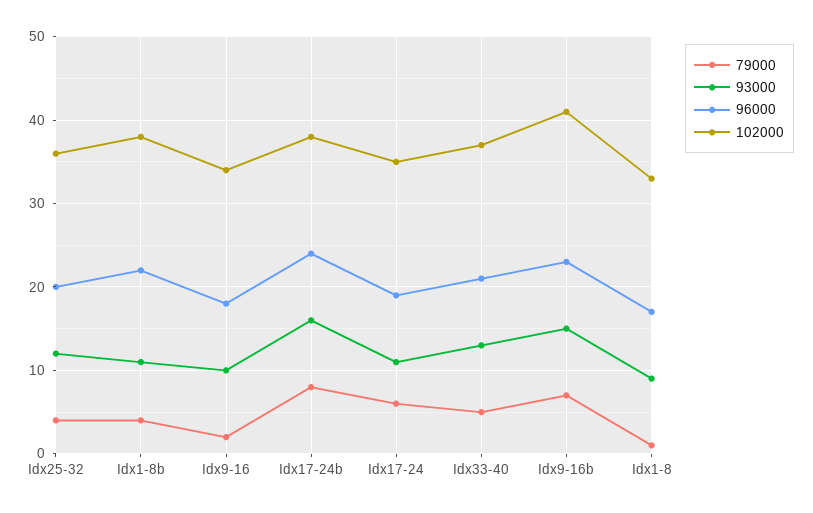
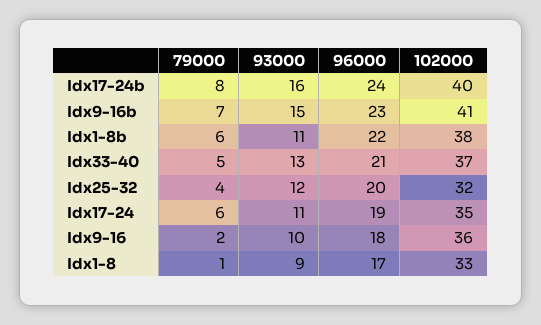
  {
    "79000": {
      "Idx25-32": 4,
-     "Idx1-8b": 4,
+     "Idx1-8b": 6,
      "Idx9-16": 2,
      "Idx17-24b": 8,
      "Idx17-24": 6,
      "Idx33-40": 5,
      "Idx9-16b": 7,
      "Idx1-8": 1
    },
    "93000": {
      "Idx25-32": 12,
      "Idx1-8b": 11,
      "Idx9-16": 10,
      "Idx17-24b": 16,
      "Idx17-24": 11,
      "Idx33-40": 13,
      "Idx9-16b": 15,
      "Idx1-8": 9
    },
    "96000": {
      "Idx25-32": 20,
      "Idx1-8b": 22,
      "Idx9-16": 18,
      "Idx17-24b": 24,
      "Idx17-24": 19,
      "Idx33-40": 21,
      "Idx9-16b": 23,
      "Idx1-8": 17
    },
    "102000": {
-     "Idx25-32": 36,
+     "Idx25-32": 32,
      "Idx1-8b": 38,
-     "Idx9-16": 34,
+     "Idx9-16": 36,
-     "Idx17-24b": 38,
+     "Idx17-24b": 40,
      "Idx17-24": 35,
      "Idx33-40": 37,
      "Idx9-16b": 41,
      "Idx1-8": 33
    }
  }

